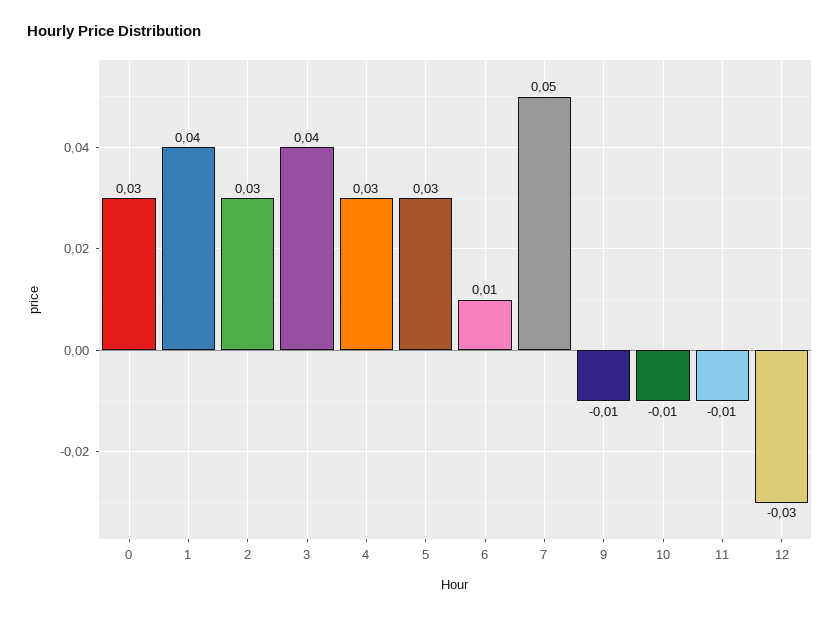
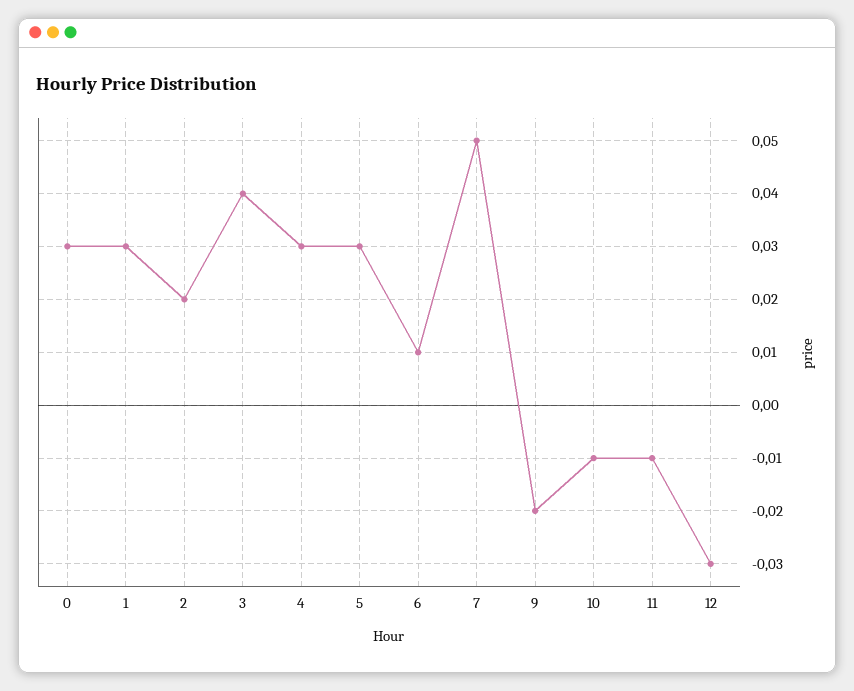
  {
    "0": 0.03,
-   "1": 0.04,
+   "1": 0.03,
-   "2": 0.03,
+   "2": 0.02,
    "3": 0.04,
    "4": 0.03,
    "5": 0.03,
    "6": 0.01,
    "7": 0.05,
-   "9": -0.01,
+   "9": -0.02,
    "10": -0.01,
    "11": -0.01,
    "12": -0.03
  }

